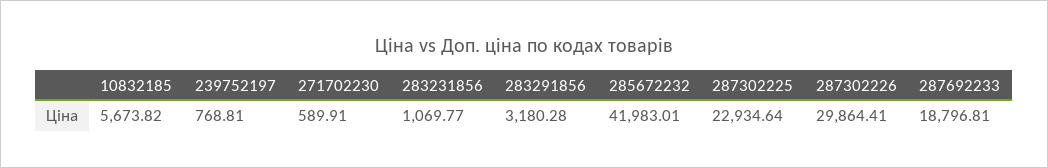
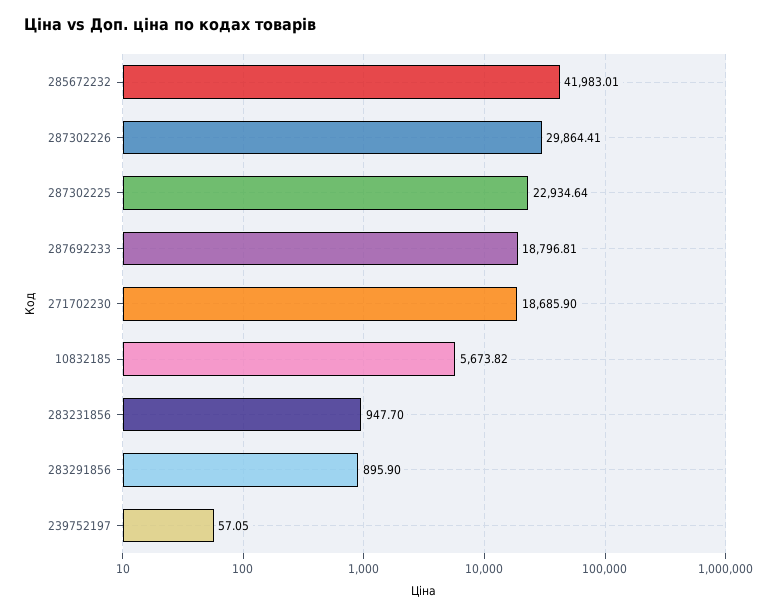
  {
    "10832185": 5673.82,
-   "239752197": 768.81,
+   "239752197": 57.05,
-   "271702230": 589.91,
+   "271702230": 18685.9,
-   "283231856": 1069.77,
+   "283231856": 947.7,
-   "283291856": 3180.28,
+   "283291856": 895.9,
    "285672232": 41983.01,
    "287302225": 22934.64,
    "287302226": 29864.41,
    "287692233": 18796.81
  }

